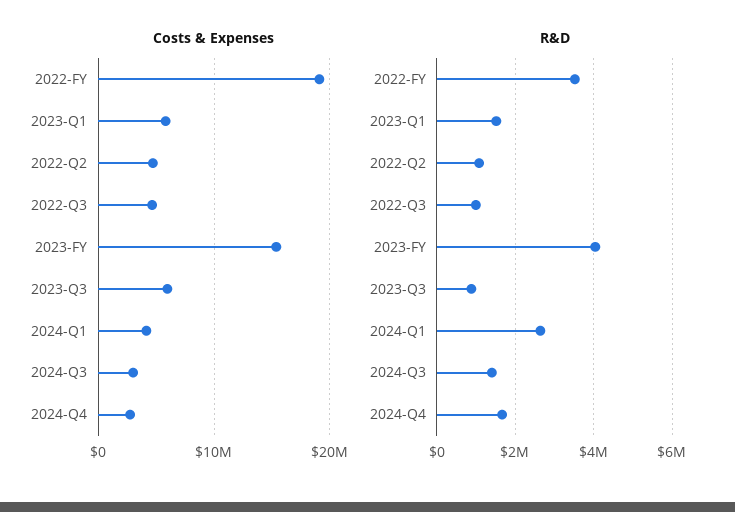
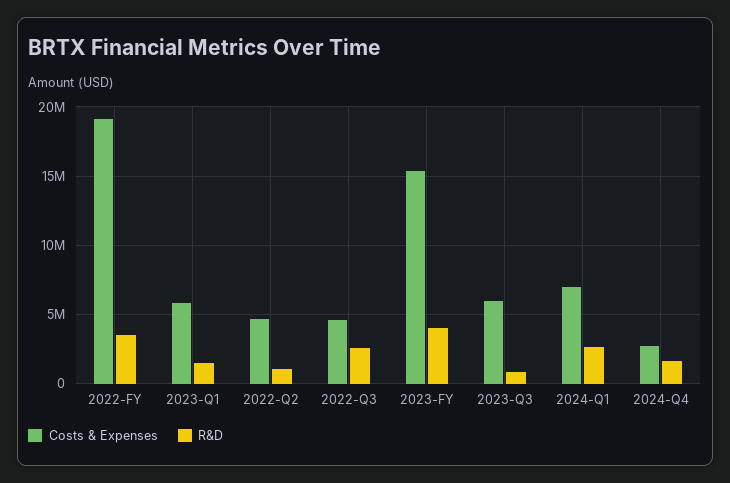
  {
    "Costs & Expenses": {
      "2022-FY": 19000000,
      "2023-Q1": 6000000,
      "2022-Q2": 4500000,
      "2022-Q3": 4500000,
      "2023-FY": 15500000,
      "2023-Q3": 6000000,
-     "2024-Q1": 4000000,
+     "2024-Q1": 7000000,
-     "2024-Q3": 3000000,
      "2024-Q4": 2500000
    },
    "R&D": {
      "2022-FY": 3600000,
      "2023-Q1": 1600000,
      "2022-Q2": 1000000,
-     "2022-Q3": 1000000,
+     "2022-Q3": 2500000,
      "2023-FY": 4000000,
      "2023-Q3": 800000,
      "2024-Q1": 2600000,
-     "2024-Q3": 1400000,
      "2024-Q4": 1600000
    }
  }

